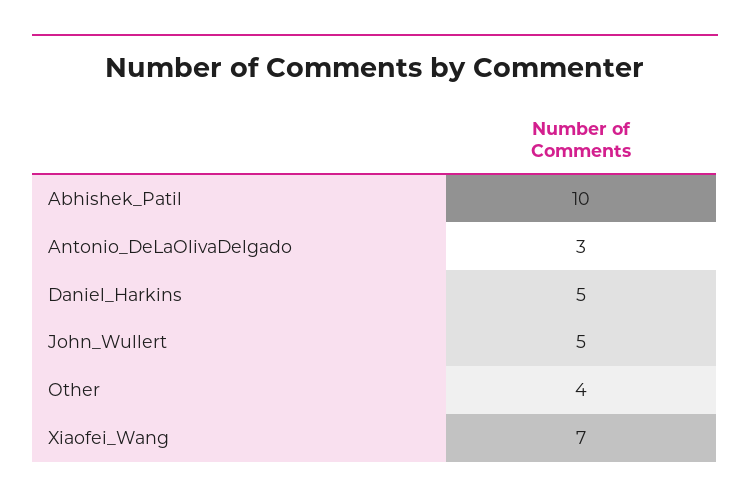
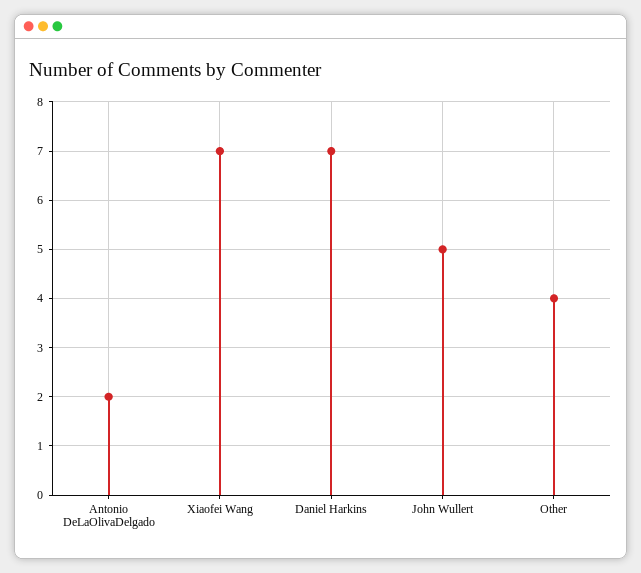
  {
-   "Abhishek_Patil": 10,
-   "Antonio_DeLaOlivaDelgado": 3,
+   "Antonio_DeLaOlivaDelgado": 2,
-   "Daniel_Harkins": 5,
+   "Daniel_Harkins": 7,
    "John_Wullert": 5,
    "Other": 4,
    "Xiaofei_Wang": 7
  }

